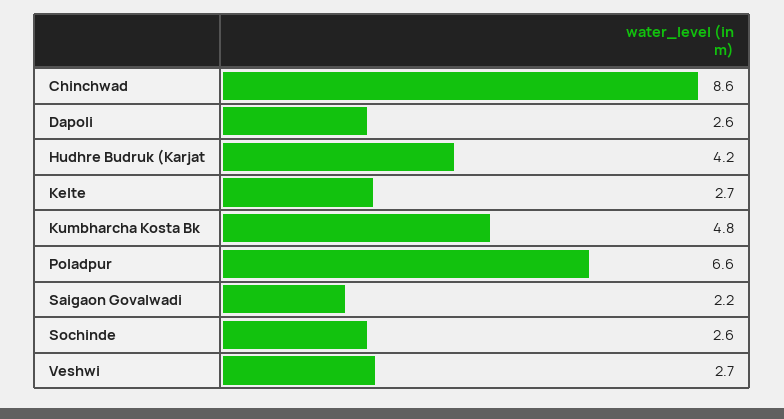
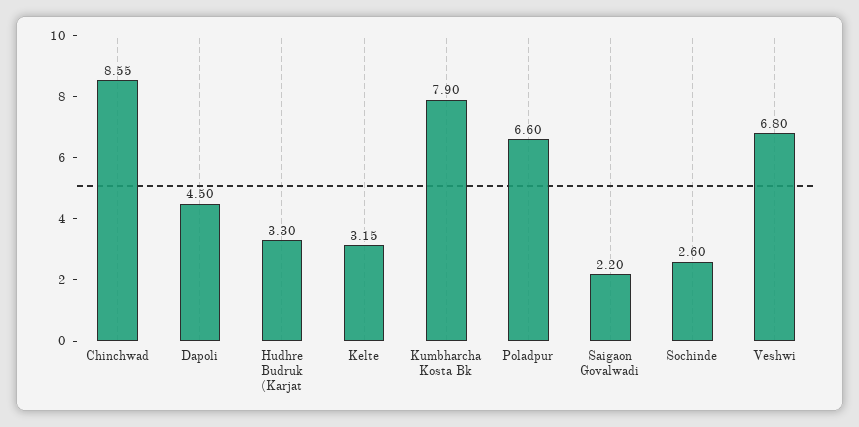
  {
    "Chinchwad": 8.55,
-   "Dapoli": 2.6,
+   "Dapoli": 4.5,
-   "Hudhre Budruk (Karjat": 4.2,
+   "Hudhre Budruk (Karjat": 3.3,
-   "Kelte": 2.7,
+   "Kelte": 3.15,
-   "Kumbharcha Kosta Bk": 4.8,
+   "Kumbharcha Kosta Bk": 7.9,
    "Poladpur": 6.6,
    "Saigaon Govalwadi": 2.2,
    "Sochinde": 2.6,
-   "Veshwi": 2.7
+   "Veshwi": 6.8
  }

